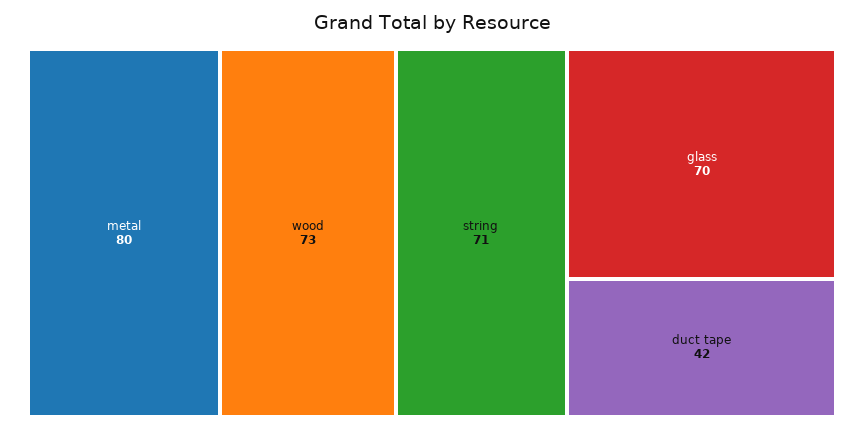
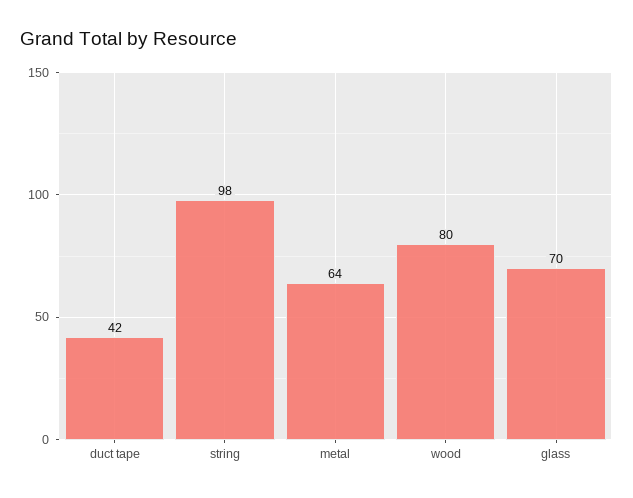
  {
-   "metal": 80,
+   "metal": 64,
-   "wood": 73,
+   "wood": 80,
-   "string": 71,
+   "string": 98,
    "glass": 70,
    "duct tape": 42
  }

